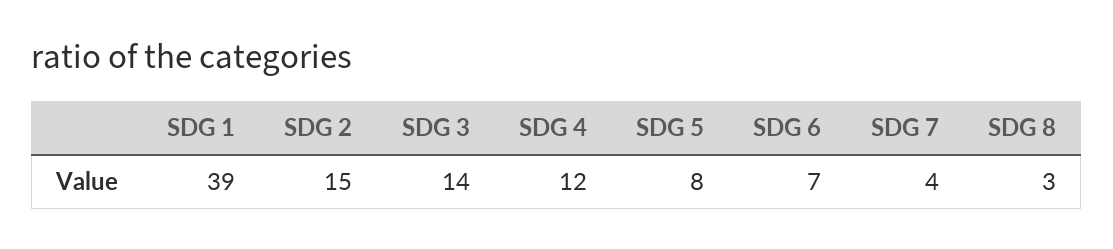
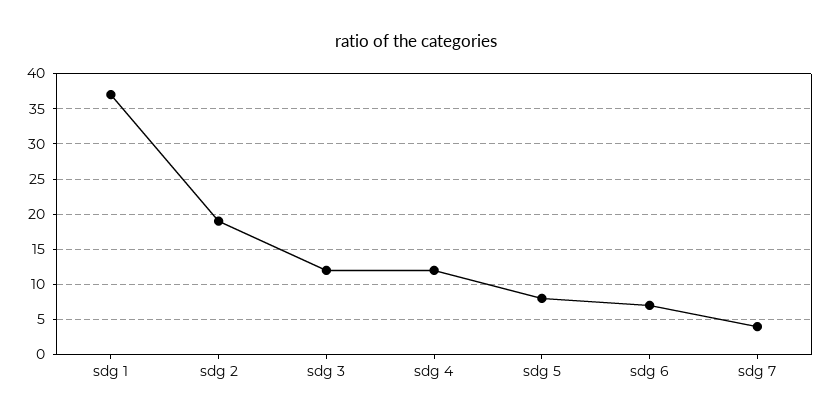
  {
-   "SDG 1": 39,
+   "SDG 1": 37,
-   "SDG 2": 15,
+   "SDG 2": 19,
-   "SDG 3": 14,
+   "SDG 3": 12,
    "SDG 4": 12,
    "SDG 5": 8,
    "SDG 6": 7,
-   "SDG 7": 4,
+   "SDG 7": 4
-   "SDG 8": 3
  }

